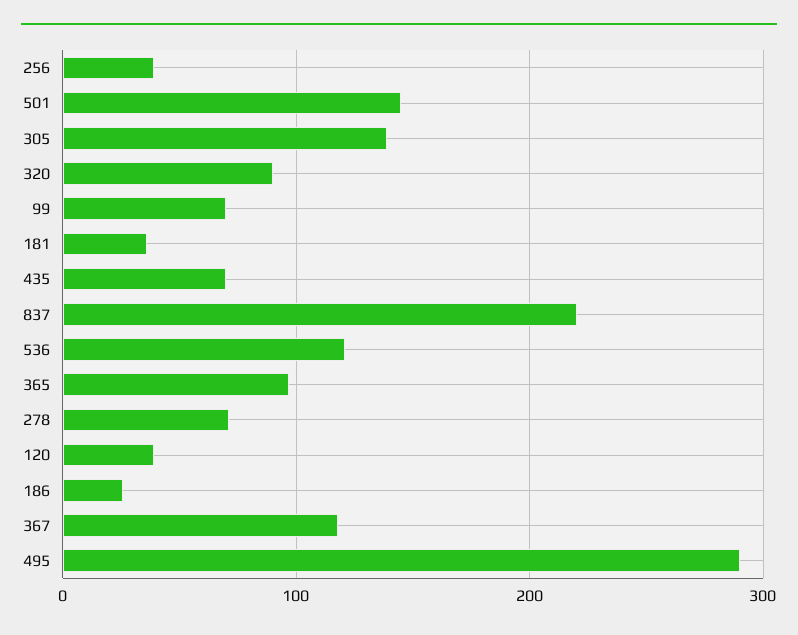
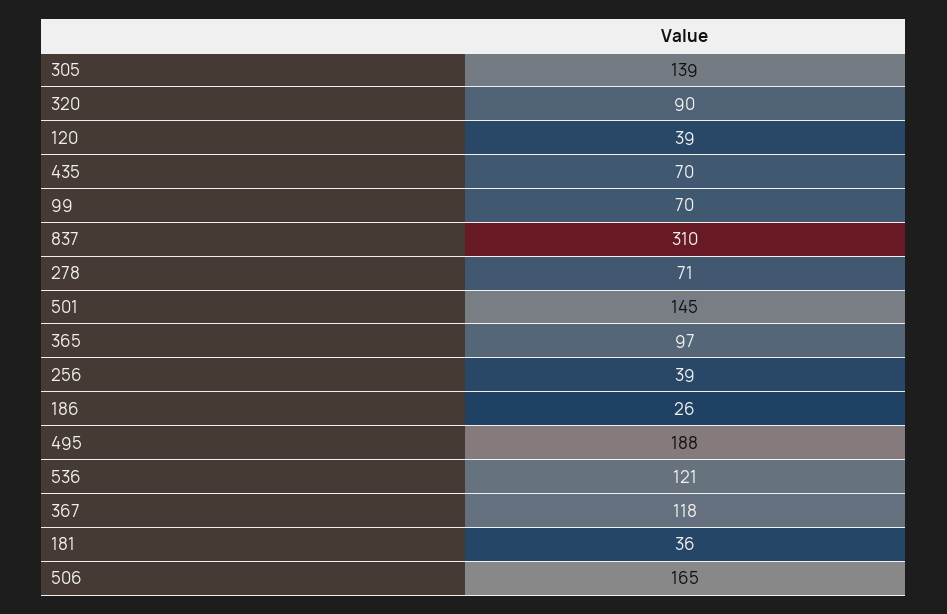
  {
    "256": 39,
    "501": 145,
    "305": 139,
    "320": 90,
    "99": 70,
    "181": 36,
    "435": 70,
-   "837": 220,
+   "837": 310,
    "536": 121,
    "365": 97,
    "278": 71,
    "120": 39,
    "186": 26,
    "367": 118,
-   "495": 290
+   "495": 188,
+   "506": 165
  }

